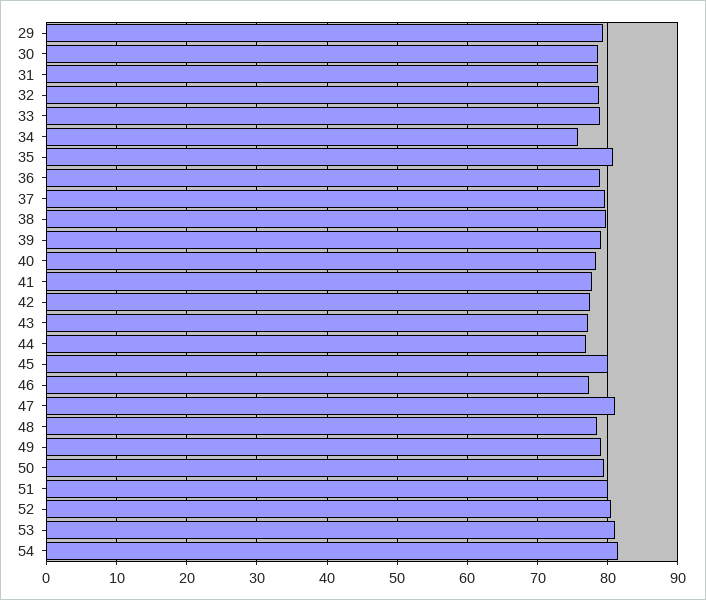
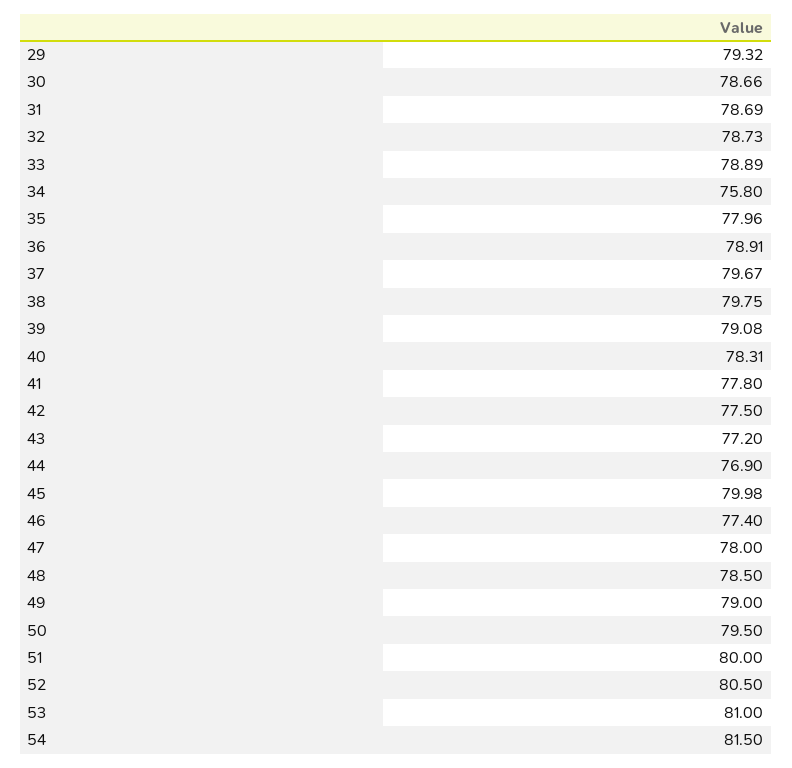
  {
    "29": 79.32,
    "30": 78.66,
    "31": 78.69,
    "32": 78.73,
    "33": 78.89,
    "34": 75.8,
-   "35": 81,
+   "35": 77.96,
    "36": 78.91,
    "37": 79.67,
    "38": 79.75,
    "39": 79.08,
    "40": 78.31,
    "41": 77.8,
    "42": 77.5,
    "43": 77.2,
    "44": 76.9,
    "45": 79.98,
    "46": 77.4,
-   "47": 81,
+   "47": 78,
    "48": 78.5,
    "49": 79,
    "50": 79.5,
    "51": 80,
    "52": 80.5,
    "53": 81,
    "54": 81.5
  }

